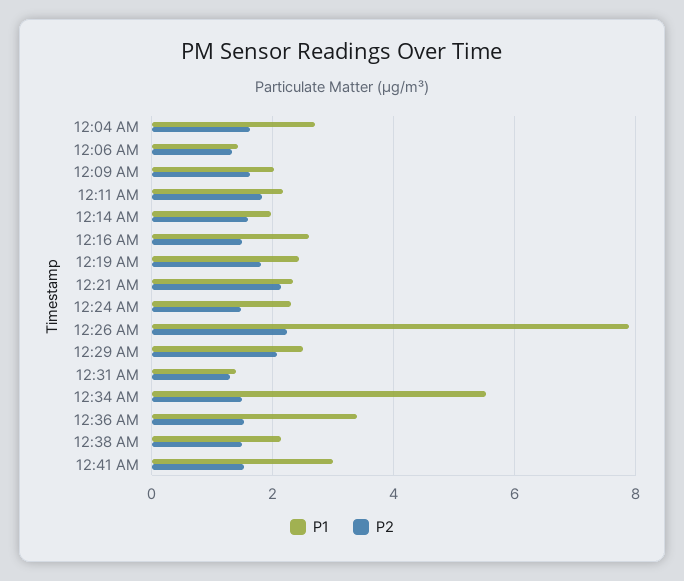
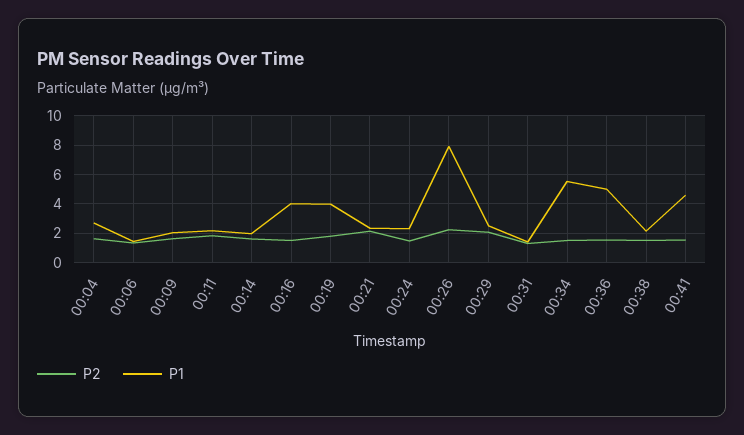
  {
    "P1": {
      "12:04 AM": 2.8,
      "12:06 AM": 1.4,
      "12:09 AM": 2,
      "12:11 AM": 2.2,
      "12:14 AM": 2,
-     "12:16 AM": 2.6,
+     "12:16 AM": 4,
-     "12:19 AM": 2.4,
+     "12:19 AM": 4,
      "12:21 AM": 2.4,
      "12:24 AM": 2.4,
      "12:26 AM": 8,
      "12:29 AM": 2.6,
      "12:31 AM": 1.4,
      "12:34 AM": 5.6,
-     "12:36 AM": 3.4,
+     "12:36 AM": 5,
      "12:38 AM": 2.2,
-     "12:41 AM": 3
+     "12:41 AM": 4.5
    },
    "P2": {
      "12:04 AM": 1.6,
      "12:06 AM": 1.4,
      "12:09 AM": 1.6,
      "12:11 AM": 1.8,
      "12:14 AM": 1.6,
      "12:16 AM": 1.6,
      "12:19 AM": 1.8,
      "12:21 AM": 2.2,
      "12:24 AM": 1.4,
      "12:26 AM": 2.2,
      "12:29 AM": 2,
      "12:31 AM": 1.4,
      "12:34 AM": 1.6,
      "12:36 AM": 1.6,
      "12:38 AM": 1.6,
      "12:41 AM": 1.6
    }
  }

